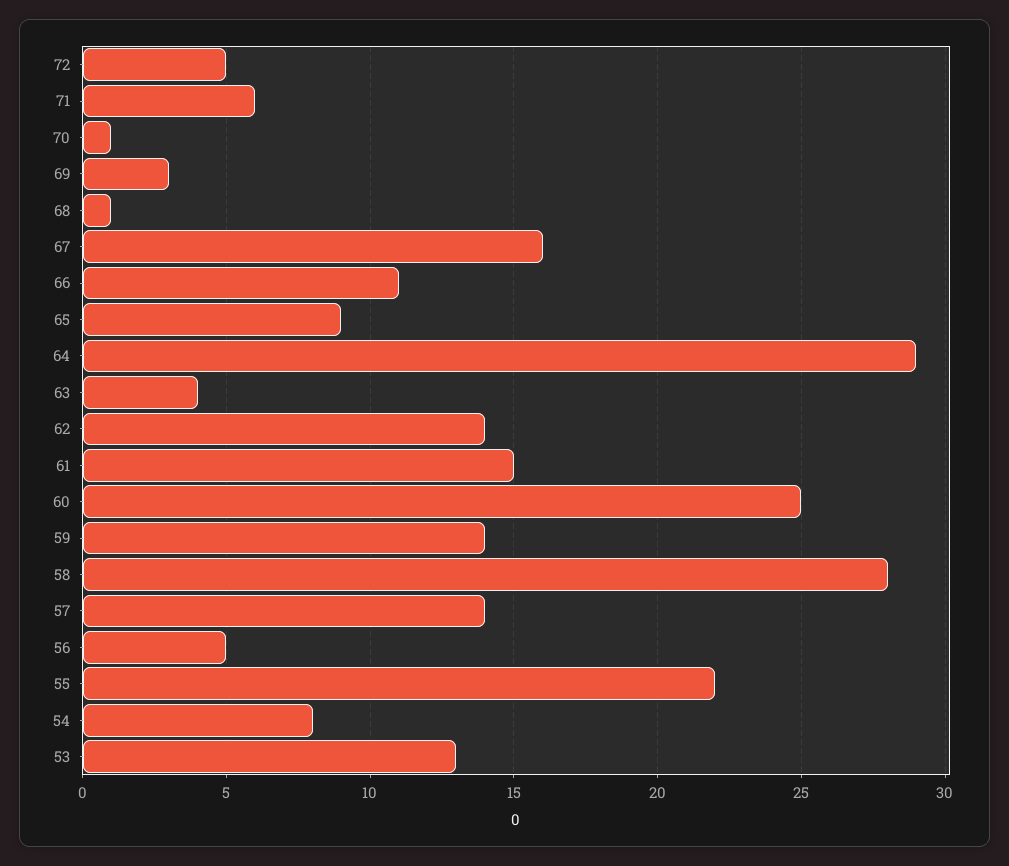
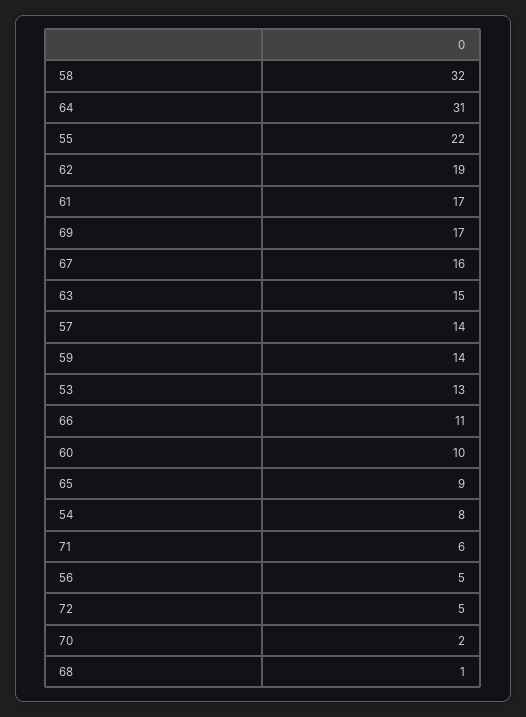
  {
    "72": 5,
    "71": 6,
-   "70": 1,
+   "70": 2,
-   "69": 3,
+   "69": 17,
    "68": 1,
    "67": 16,
    "66": 11,
    "65": 9,
-   "64": 29,
+   "64": 31,
-   "63": 4,
+   "63": 15,
-   "62": 14,
+   "62": 19,
-   "61": 15,
+   "61": 17,
-   "60": 25,
+   "60": 10,
    "59": 14,
-   "58": 28,
+   "58": 32,
    "57": 14,
    "56": 5,
    "55": 22,
    "54": 8,
    "53": 13
  }

